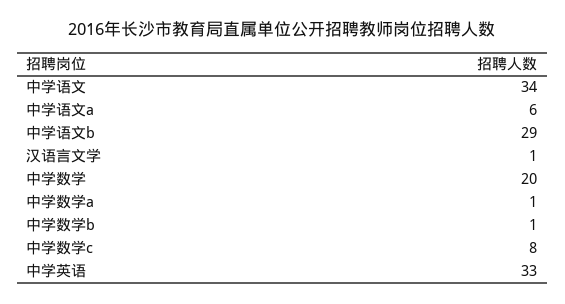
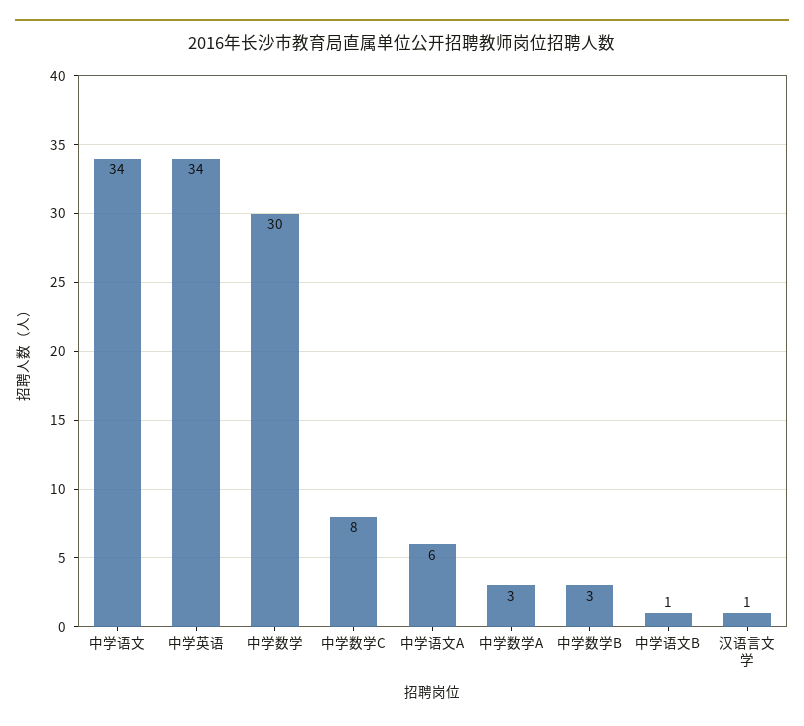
  {
    "中学语文": 34,
    "中学语文a": 6,
-   "中学语文b": 29,
+   "中学语文b": 1,
    "汉语言文学": 1,
-   "中学数学": 20,
+   "中学数学": 30,
-   "中学数学a": 1,
+   "中学数学a": 3,
-   "中学数学b": 1,
+   "中学数学b": 3,
    "中学数学c": 8,
-   "中学英语": 33
+   "中学英语": 34
  }

